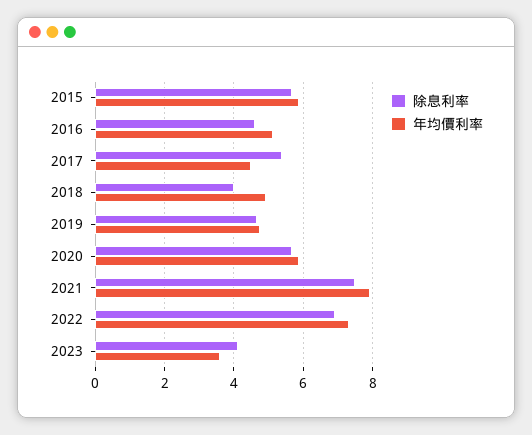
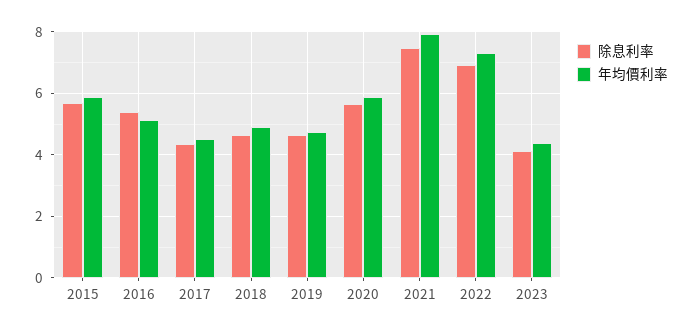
  {
    "除息利率": {
      "2015": 5.6,
-     "2016": 4.6,
+     "2016": 5.4,
-     "2017": 5.4,
+     "2017": 4.4,
-     "2018": 4,
+     "2018": 4.6,
      "2019": 4.6,
      "2020": 5.6,
      "2021": 7.4,
      "2022": 7,
      "2023": 4.2
    },
    "年均價利率": {
      "2015": 5.8,
      "2016": 5.2,
      "2017": 4.6,
      "2018": 5,
      "2019": 4.8,
      "2020": 5.8,
      "2021": 8,
      "2022": 7.4,
-     "2023": 3.6
+     "2023": 4.4
    }
  }

